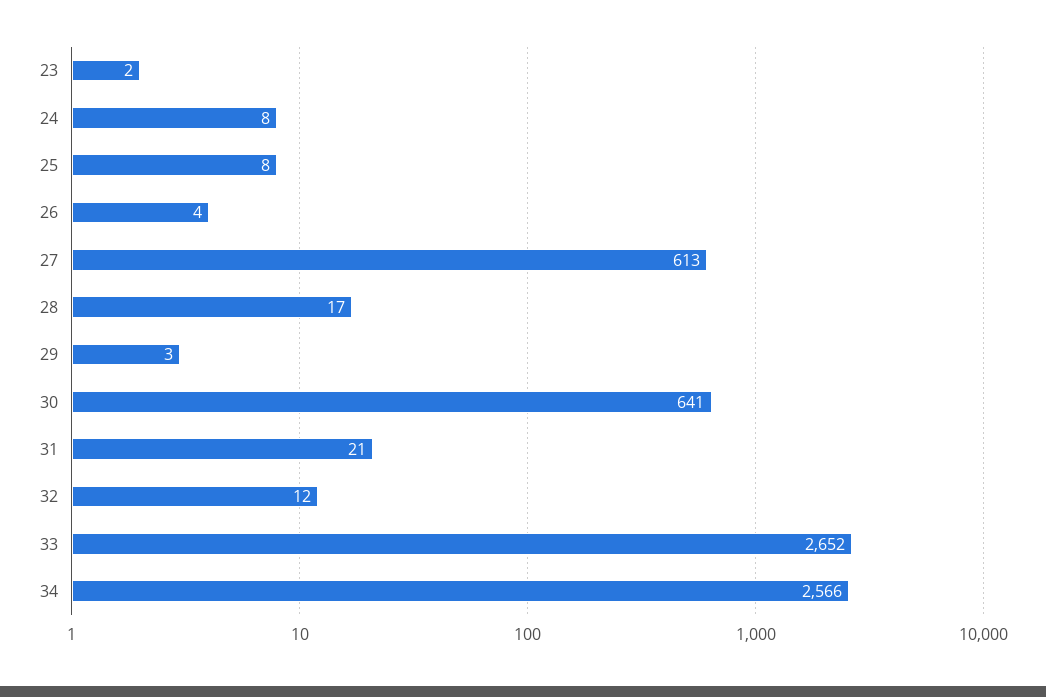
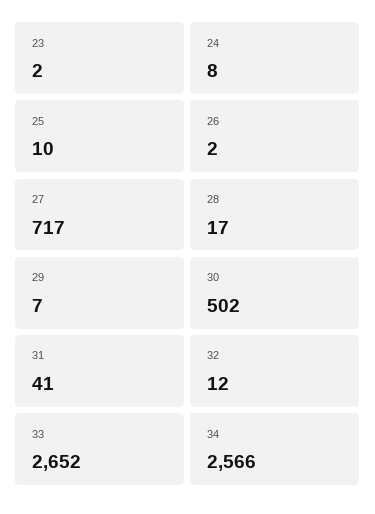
  {
    "23": 2,
    "24": 8,
-   "25": 8,
+   "25": 10,
-   "26": 4,
+   "26": 2,
-   "27": 613,
+   "27": 717,
    "28": 17,
-   "29": 3,
+   "29": 7,
-   "30": 641,
+   "30": 502,
-   "31": 21,
+   "31": 41,
    "32": 12,
    "33": 2652,
    "34": 2566
  }

